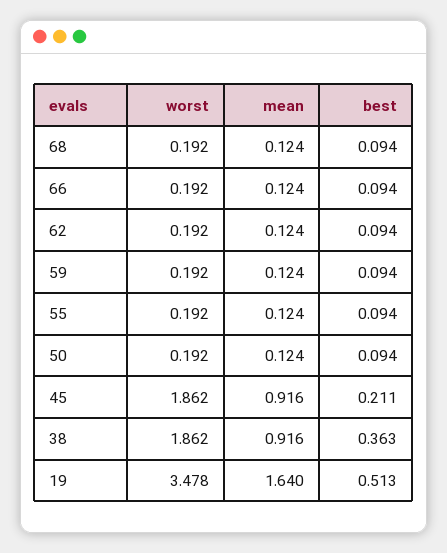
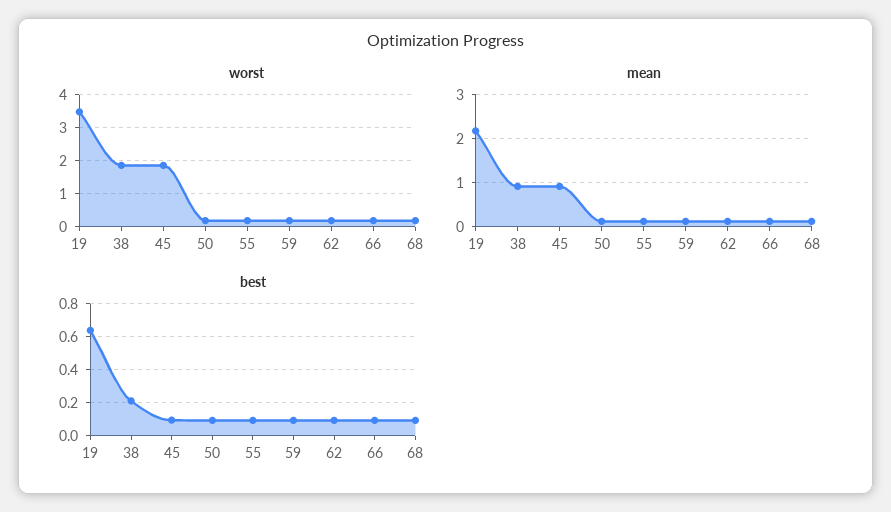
  {
    "worst": {
      "68": 0.192,
      "66": 0.192,
      "62": 0.192,
      "59": 0.192,
      "55": 0.192,
      "50": 0.192,
      "45": 1.862,
      "38": 1.862,
      "19": 3.478
    },
    "mean": {
      "68": 0.124,
      "66": 0.124,
      "62": 0.124,
      "59": 0.124,
      "55": 0.124,
      "50": 0.124,
      "45": 0.916,
      "38": 0.916,
-     "19": 1.64
+     "19": 2.2
    },
    "best": {
      "68": 0.094,
      "66": 0.094,
      "62": 0.094,
      "59": 0.094,
      "55": 0.094,
      "50": 0.094,
-     "45": 0.211,
+     "45": 0.1,
-     "38": 0.363,
+     "38": 0.2,
-     "19": 0.513
+     "19": 0.65
    }
  }

